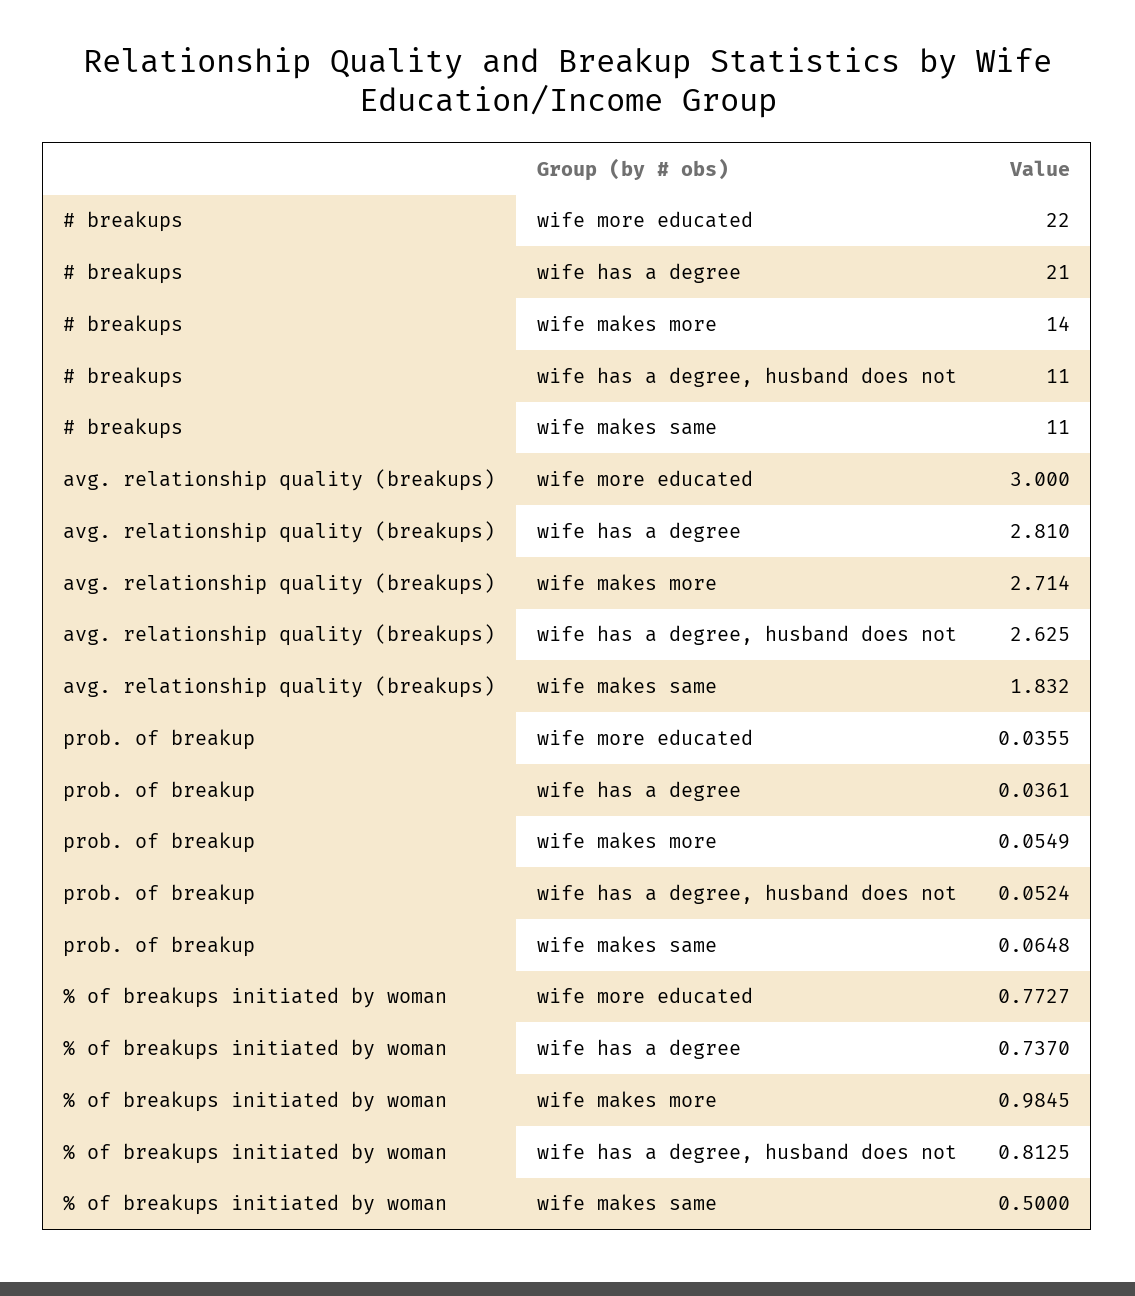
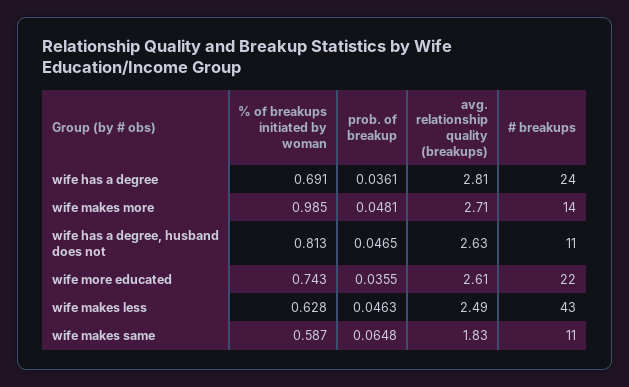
  {
    "# breakups": {
      "wife more educated": 22,
-     "wife has a degree": 21,
+     "wife has a degree": 24,
      "wife makes more": 14,
      "wife has a degree, husband does not": 11,
-     "wife makes same": 11
+     "wife makes same": 11,
+     "wife makes less": 43
    },
    "avg. relationship quality (breakups)": {
-     "wife more educated": 3,
+     "wife more educated": 2.61,
      "wife has a degree": 2.81,
      "wife makes more": 2.714,
      "wife has a degree, husband does not": 2.625,
-     "wife makes same": 1.832
+     "wife makes same": 1.832,
+     "wife makes less": 2.49
    },
    "prob. of breakup": {
      "wife more educated": 0.0355,
      "wife has a degree": 0.0361,
-     "wife makes more": 0.0549,
+     "wife makes more": 0.0481,
-     "wife has a degree, husband does not": 0.0524,
+     "wife has a degree, husband does not": 0.0465,
-     "wife makes same": 0.0648
+     "wife makes same": 0.0648,
+     "wife makes less": 0.0463
    },
    "% of breakups initiated by woman": {
-     "wife more educated": 0.7727,
+     "wife more educated": 0.743,
-     "wife has a degree": 0.737,
+     "wife has a degree": 0.691,
      "wife makes more": 0.9845,
      "wife has a degree, husband does not": 0.8125,
-     "wife makes same": 0.5
+     "wife makes same": 0.587,
+     "wife makes less": 0.628
    }
  }

